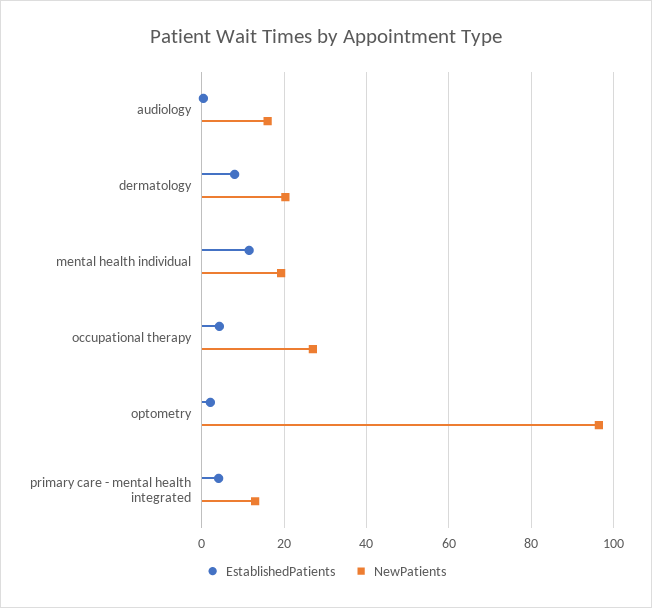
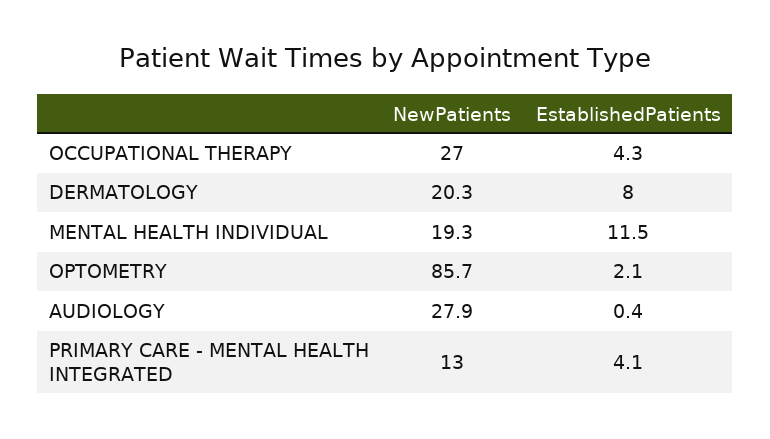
  {
    "EstablishedPatients": {
      "audiology": 0.4,
      "dermatology": 8,
      "mental health individual": 11.5,
      "occupational therapy": 4.3,
      "optometry": 2.1,
      "primary care - mental health integrated": 4.1
    },
    "NewPatients": {
-     "audiology": 16,
+     "audiology": 27.9,
      "dermatology": 20.3,
      "mental health individual": 19.3,
      "occupational therapy": 27,
-     "optometry": 96,
+     "optometry": 85.7,
      "primary care - mental health integrated": 13
    }
  }

